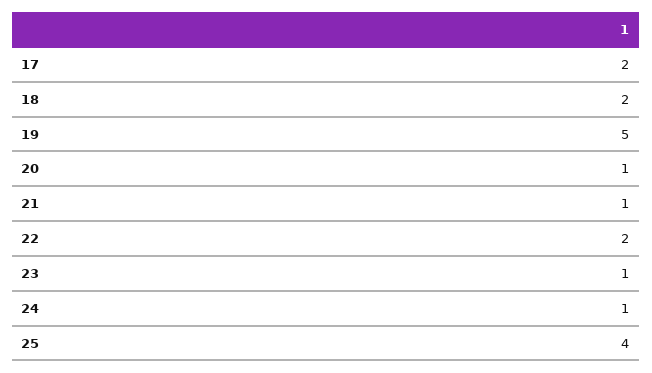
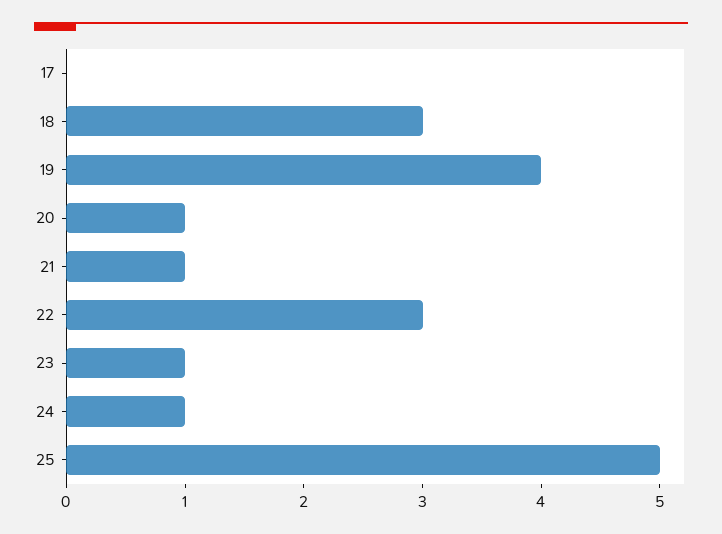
  {
-   "17": 2,
+   "17": 0,
-   "18": 2,
+   "18": 3,
-   "19": 5,
+   "19": 4,
    "20": 1,
    "21": 1,
-   "22": 2,
+   "22": 3,
    "23": 1,
    "24": 1,
-   "25": 4
+   "25": 5
  }

